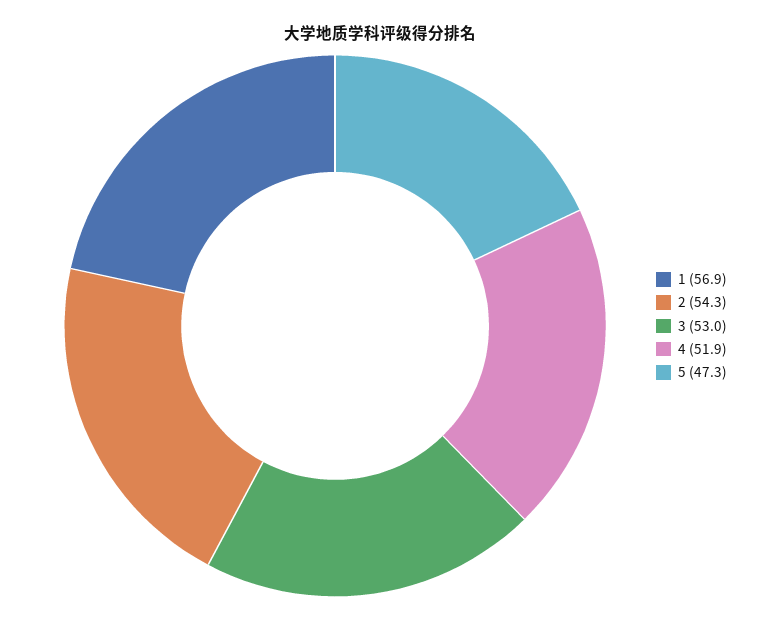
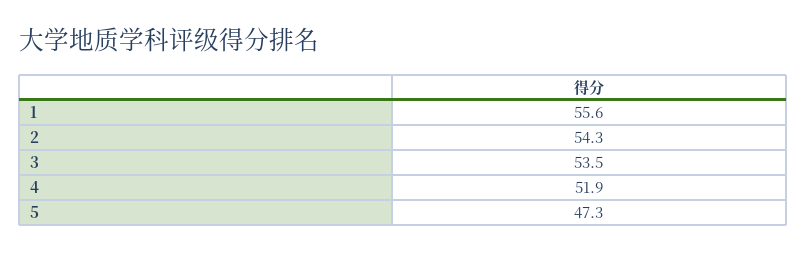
  {
-   "1": 56.9,
+   "1": 55.6,
    "2": 54.3,
-   "3": 53,
+   "3": 53.5,
    "4": 51.9,
    "5": 47.3
  }

